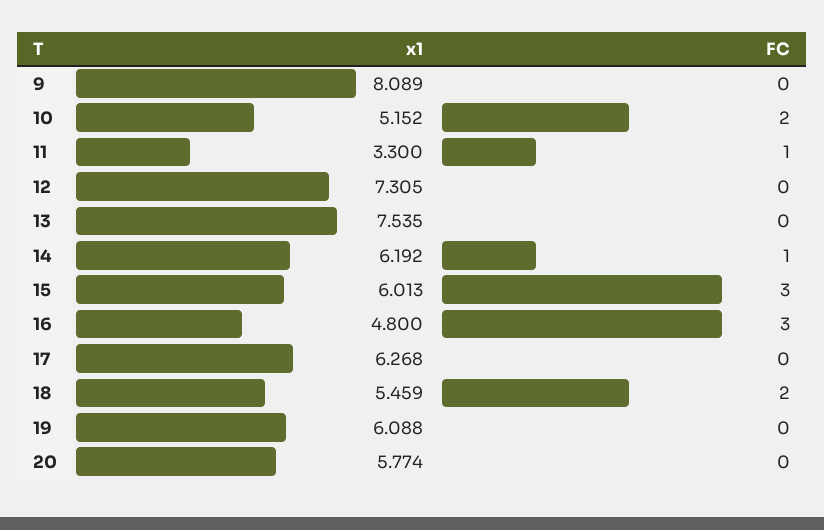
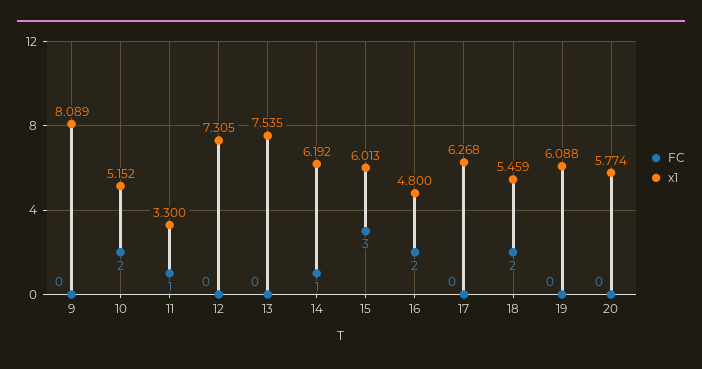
  {
    "x1": {
      "9": 8.089,
      "10": 5.152,
      "11": 3.3,
      "12": 7.305,
      "13": 7.535,
      "14": 6.192,
      "15": 6.013,
      "16": 4.8,
      "17": 6.268,
      "18": 5.459,
      "19": 6.088,
      "20": 5.774
    },
    "FC": {
      "9": 0,
      "10": 2,
      "11": 1,
      "12": 0,
      "13": 0,
      "14": 1,
      "15": 3,
-     "16": 3,
+     "16": 2,
      "17": 0,
      "18": 2,
      "19": 0,
      "20": 0
    }
  }

